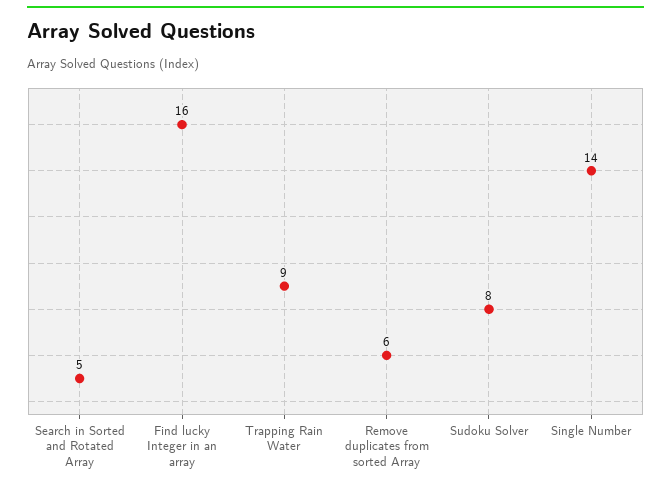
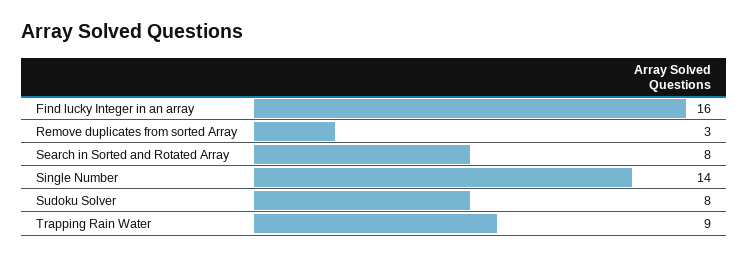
  {
-   "Search in Sorted and Rotated Array": 5,
+   "Search in Sorted and Rotated Array": 8,
    "Find lucky Integer in an array": 16,
    "Trapping Rain Water": 9,
-   "Remove duplicates from sorted Array": 6,
+   "Remove duplicates from sorted Array": 3,
    "Sudoku Solver": 8,
    "Single Number": 14
  }

